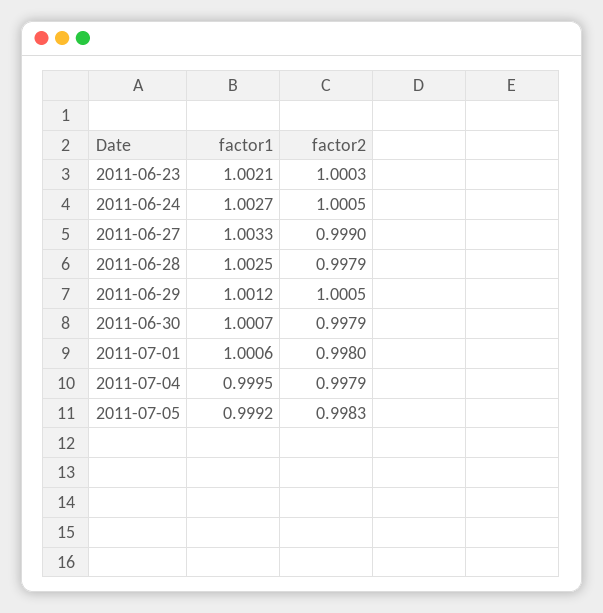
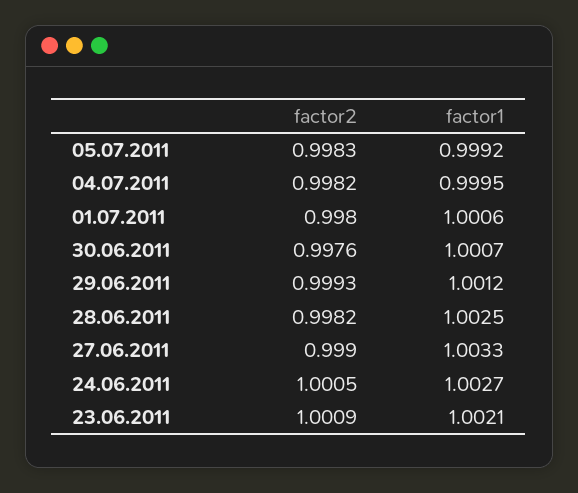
  {
    "factor1": {
      "2011-06-23": 1.0021,
      "2011-06-24": 1.0027,
      "2011-06-27": 1.0033,
      "2011-06-28": 1.0025,
      "2011-06-29": 1.0012,
      "2011-06-30": 1.0007,
      "2011-07-01": 1.0006,
      "2011-07-04": 0.9995,
      "2011-07-05": 0.9992
    },
    "factor2": {
-     "2011-06-23": 1.0003,
+     "2011-06-23": 1.0009,
      "2011-06-24": 1.0005,
      "2011-06-27": 0.999,
-     "2011-06-28": 0.9979,
+     "2011-06-28": 0.9982,
-     "2011-06-29": 1.0005,
+     "2011-06-29": 0.9993,
-     "2011-06-30": 0.9979,
+     "2011-06-30": 0.9976,
      "2011-07-01": 0.998,
-     "2011-07-04": 0.9979,
+     "2011-07-04": 0.9982,
      "2011-07-05": 0.9983
    }
  }

